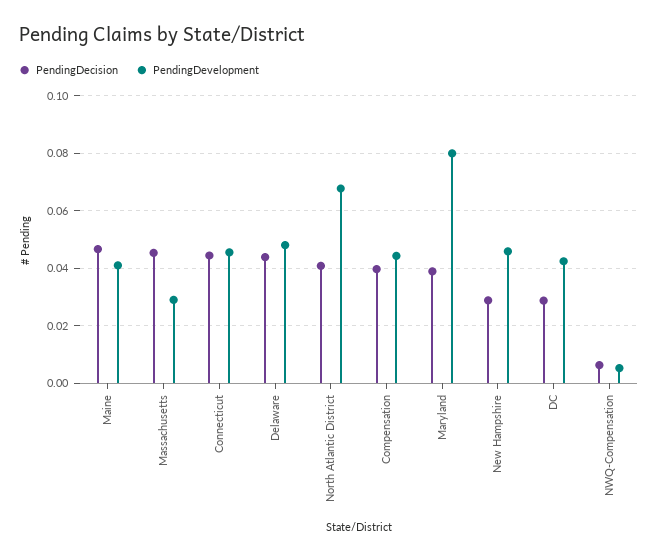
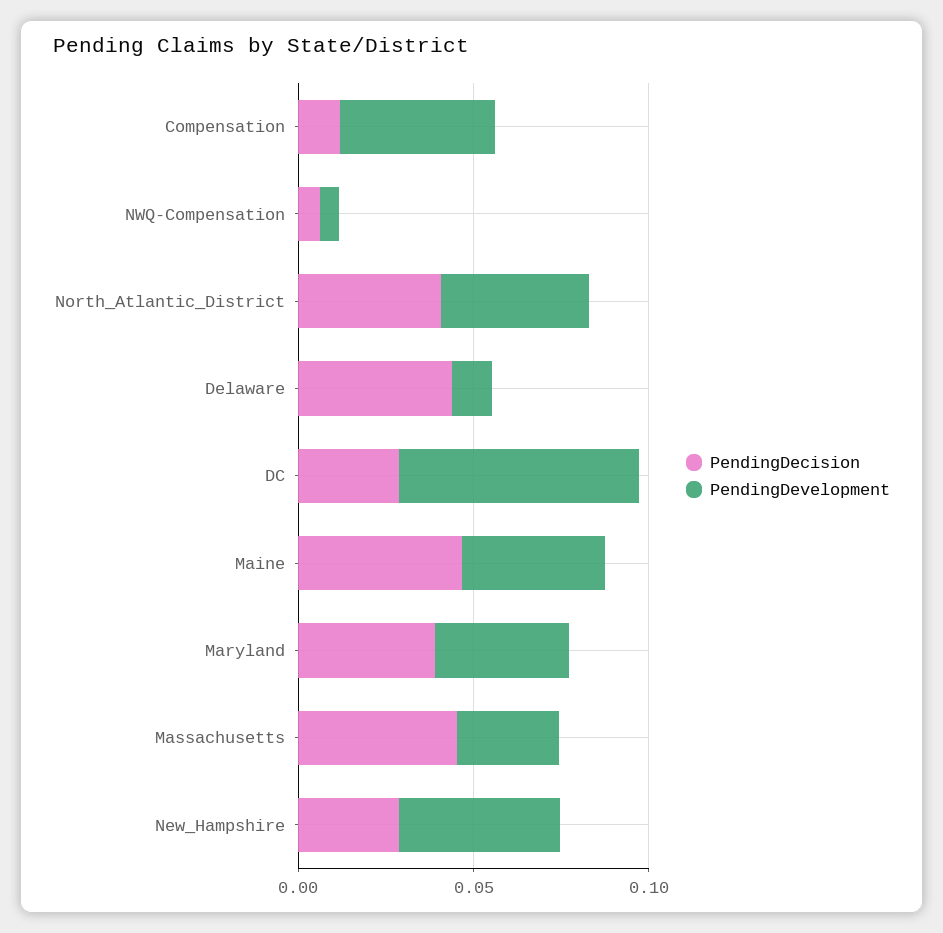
  {
    "PendingDecision": {
      "Maine": 0.0475,
      "Massachusetts": 0.045,
-     "Connecticut": 0.045,
      "Delaware": 0.045,
      "North Atlantic District": 0.04,
-     "Compensation": 0.04,
+     "Compensation": 0.01,
      "Maryland": 0.04,
      "New Hampshire": 0.03,
      "DC": 0.0275,
      "NWQ-Compensation": 0.0075
    },
    "PendingDevelopment": {
      "Maine": 0.04,
      "Massachusetts": 0.03,
-     "Connecticut": 0.045,
-     "Delaware": 0.0475,
+     "Delaware": 0.01,
-     "North Atlantic District": 0.0675,
+     "North Atlantic District": 0.04,
      "Compensation": 0.045,
-     "Maryland": 0.08,
+     "Maryland": 0.04,
      "New Hampshire": 0.045,
-     "DC": 0.0425,
+     "DC": 0.07,
      "NWQ-Compensation": 0.005
    }
  }

